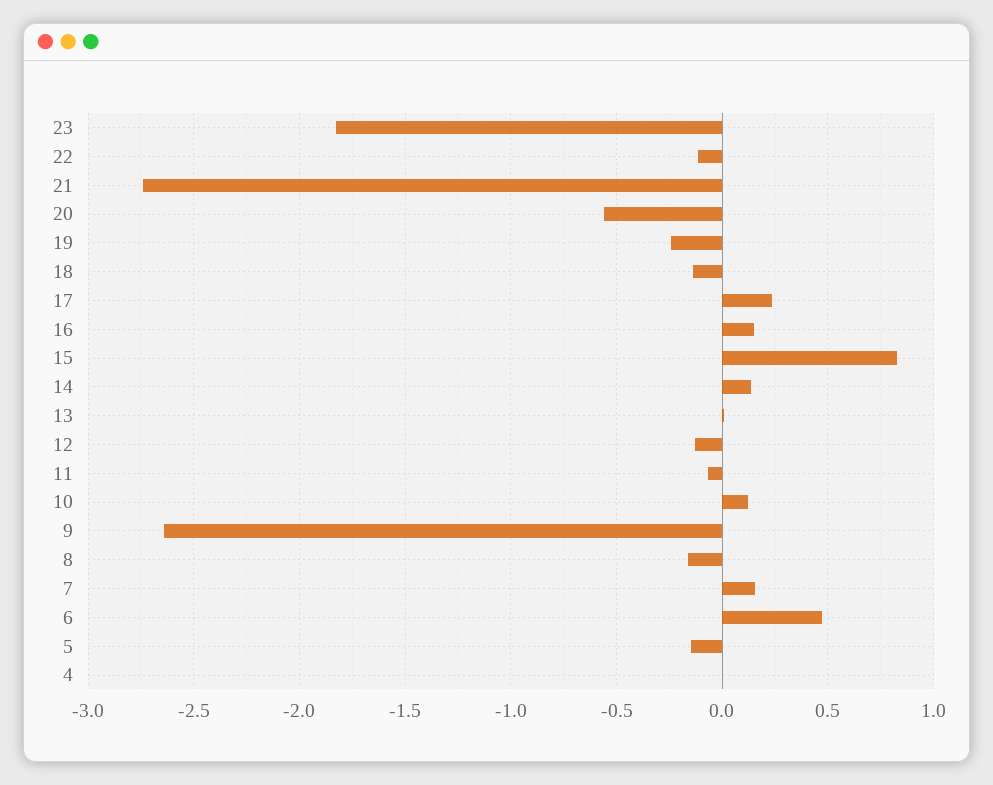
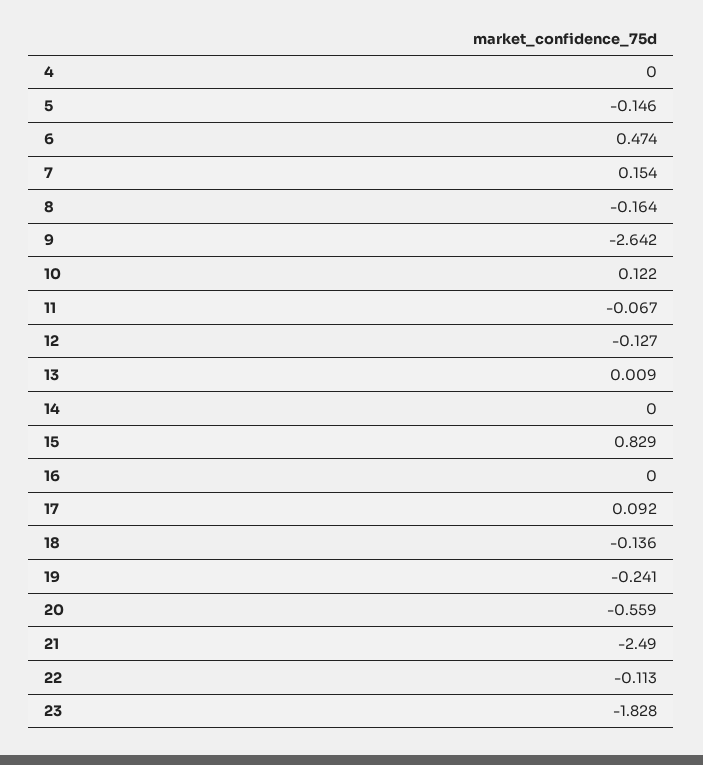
  {
    "23": -1.828,
    "22": -0.113,
-   "21": -2.75,
+   "21": -2.49,
    "20": -0.559,
    "19": -0.241,
    "18": -0.136,
-   "17": 0.25,
+   "17": 0.092,
-   "16": 0.15,
+   "16": 0,
    "15": 0.829,
-   "14": 0.15,
+   "14": 0,
    "13": 0.009,
    "12": -0.127,
    "11": -0.067,
    "10": 0.122,
    "9": -2.642,
    "8": -0.164,
    "7": 0.154,
    "6": 0.474,
    "5": -0.146,
    "4": 0
  }

